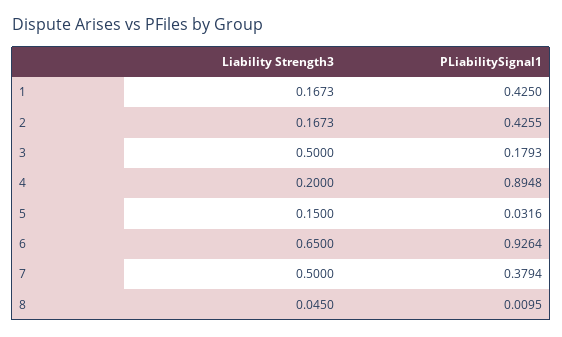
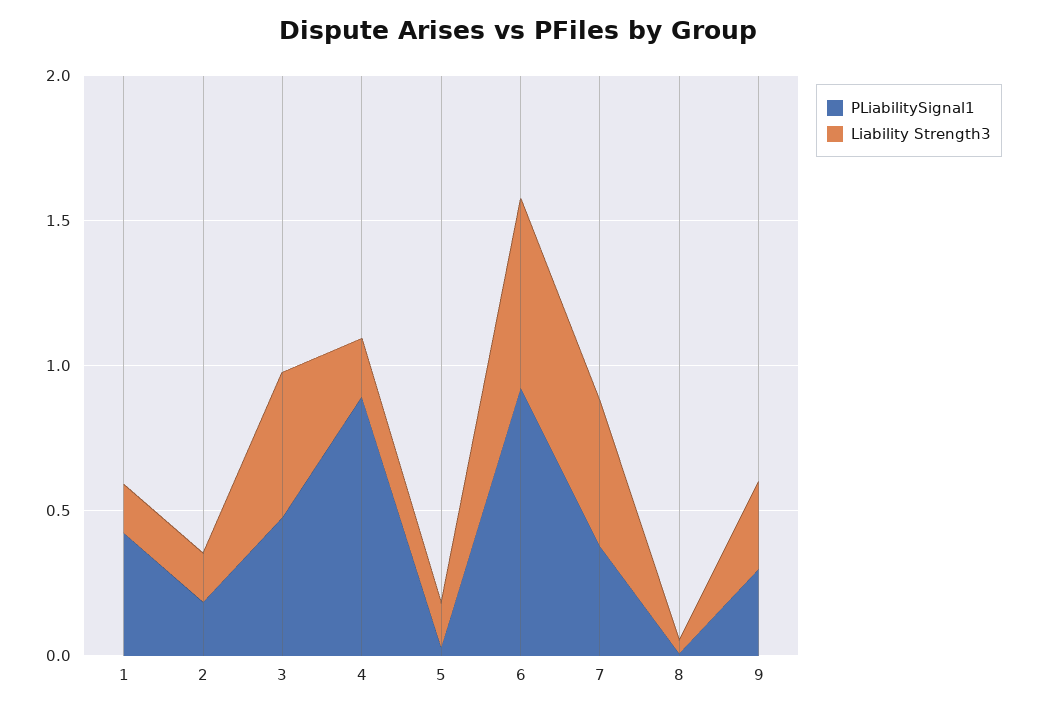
  {
    "Liability Strength3": {
      "1": 0.1673,
      "2": 0.1673,
      "3": 0.5,
      "4": 0.2,
      "5": 0.15,
      "6": 0.65,
      "7": 0.5,
-     "8": 0.045
+     "8": 0.045,
+     "9": 0.3
    },
    "PLiabilitySignal1": {
      "1": 0.425,
-     "2": 0.4255,
+     "2": 0.2,
-     "3": 0.1793,
+     "3": 0.5,
      "4": 0.8948,
      "5": 0.0316,
      "6": 0.9264,
      "7": 0.3794,
-     "8": 0.0095
+     "8": 0.0095,
+     "9": 0.3
    }
  }

